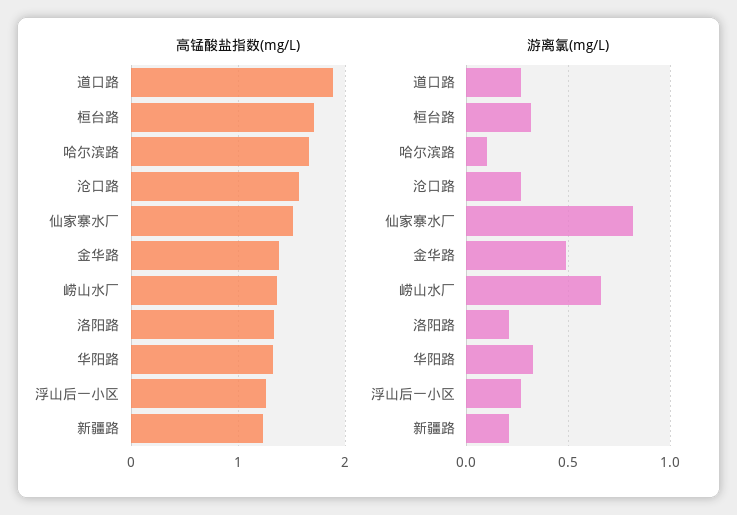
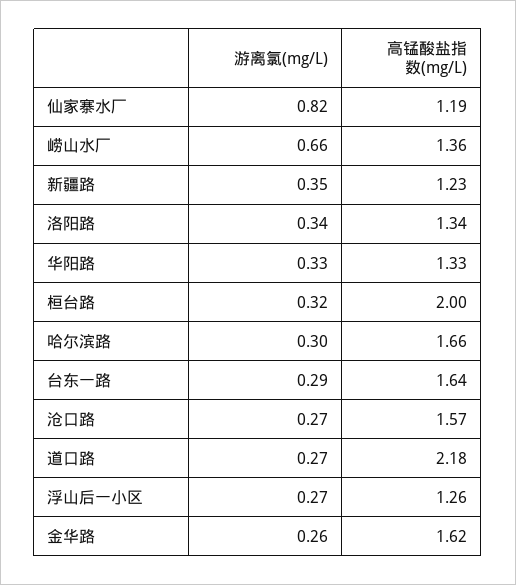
  {
    "高锰酸盐指数(mg/L)": {
-     "道口路": 1.9,
+     "道口路": 2.18,
-     "桓台路": 1.7,
+     "桓台路": 2,
      "哈尔滨路": 1.66,
      "沧口路": 1.57,
-     "仙家寨水厂": 1.5,
+     "仙家寨水厂": 1.19,
-     "金华路": 1.4,
+     "金华路": 1.62,
      "崂山水厂": 1.36,
      "洛阳路": 1.34,
      "华阳路": 1.33,
      "浮山后一小区": 1.26,
-     "新疆路": 1.23
+     "新疆路": 1.23,
+     "台东一路": 1.64
    },
    "游离氯(mg/L)": {
      "道口路": 0.27,
      "桓台路": 0.32,
-     "哈尔滨路": 0.1,
+     "哈尔滨路": 0.3,
      "沧口路": 0.27,
      "仙家寨水厂": 0.82,
-     "金华路": 0.5,
+     "金华路": 0.26,
      "崂山水厂": 0.66,
-     "洛阳路": 0.2,
+     "洛阳路": 0.34,
      "华阳路": 0.33,
      "浮山后一小区": 0.27,
-     "新疆路": 0.2
+     "新疆路": 0.35,
+     "台东一路": 0.29
    }
  }

